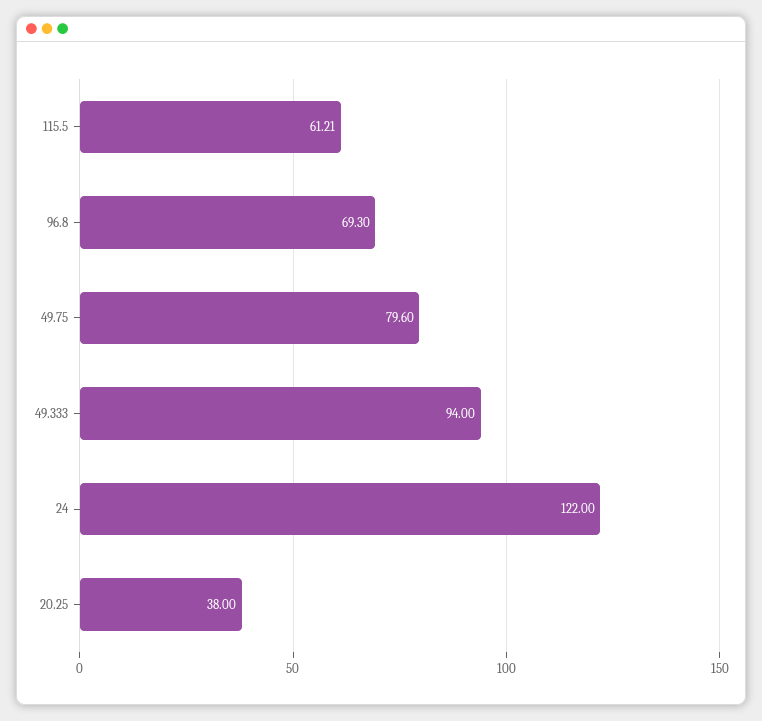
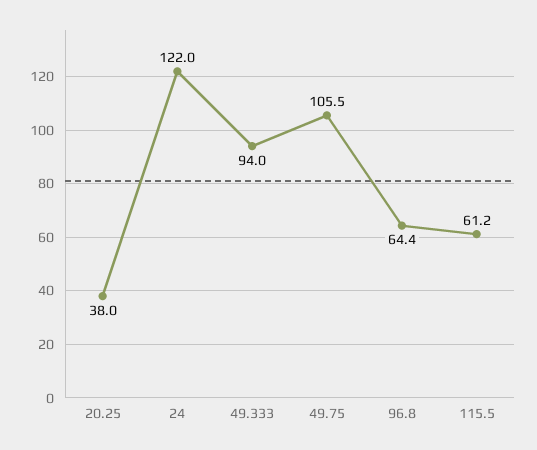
  {
    "115.5": 61.21,
-   "96.8": 69.3,
+   "96.8": 64.4,
-   "49.75": 79.6,
+   "49.75": 105.5,
    "49.333": 94,
    "24": 122,
    "20.25": 38
  }

